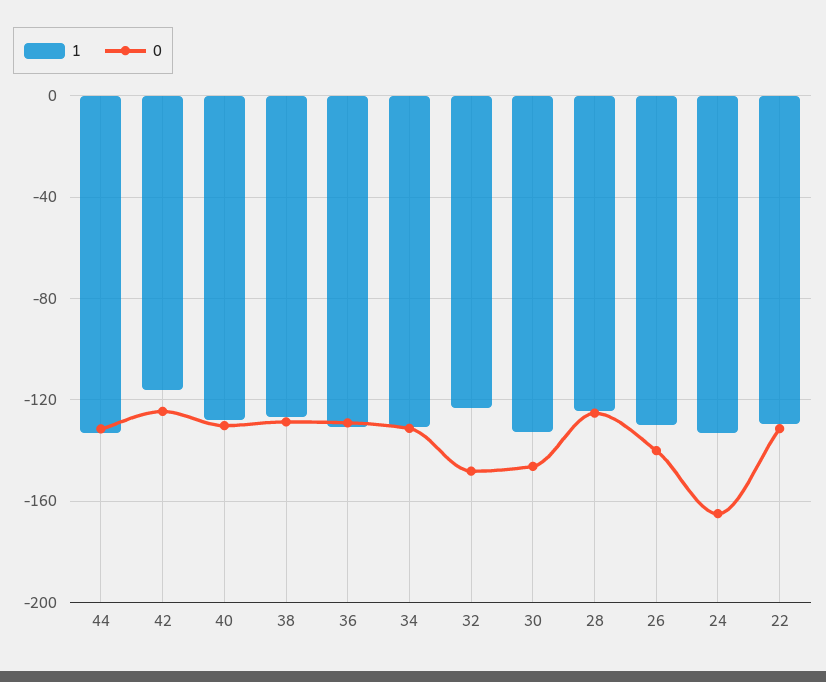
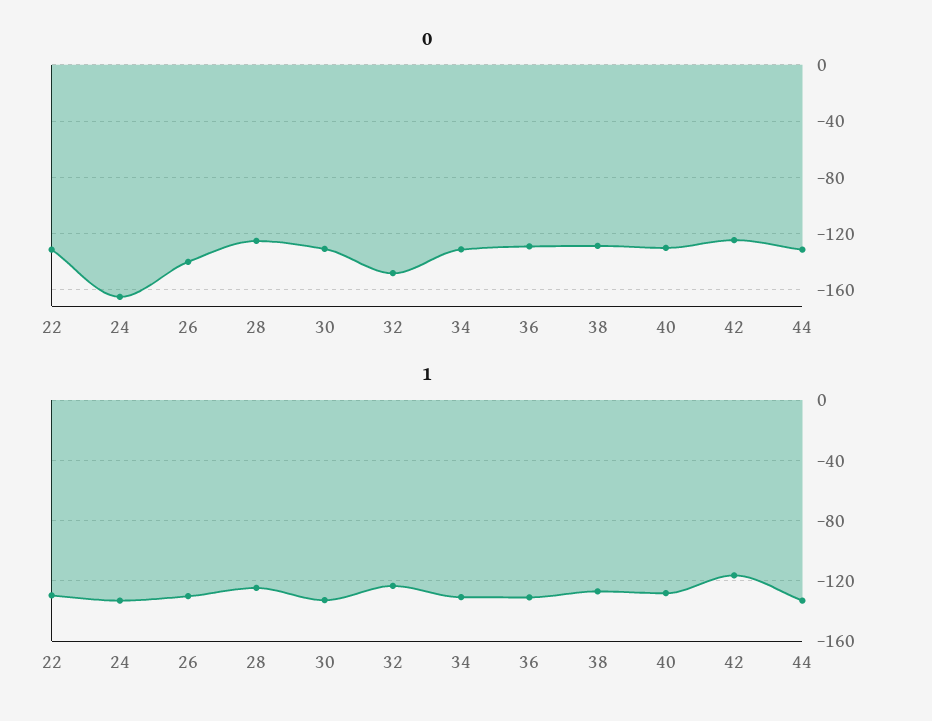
  {
    "1": {
      "44": -135,
      "42": -115,
      "40": -130,
      "38": -125,
      "36": -130,
      "34": -130,
      "32": -125,
      "30": -135,
      "28": -125,
      "26": -130,
      "24": -135,
      "22": -130
    },
    "0": {
      "44": -130,
      "42": -125,
      "40": -130,
      "38": -130,
      "36": -130,
      "34": -130,
      "32": -150,
-     "30": -145,
+     "30": -130,
      "28": -125,
      "26": -140,
      "24": -165,
      "22": -130
    }
  }

